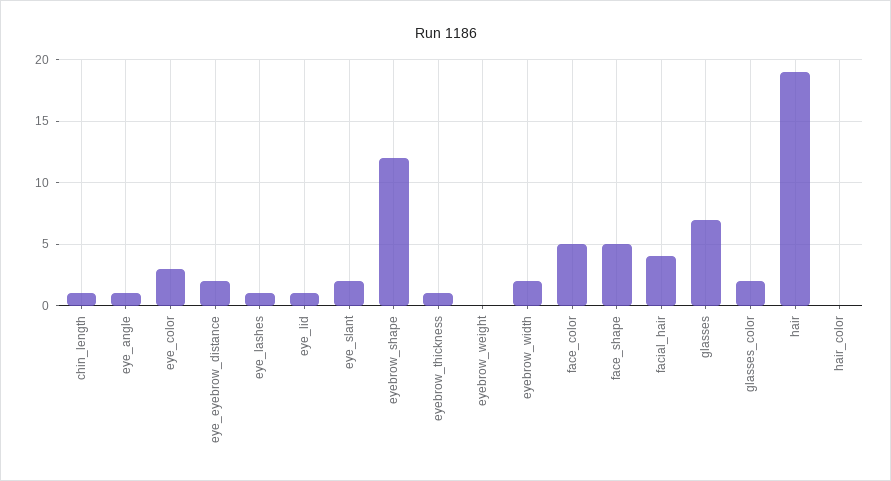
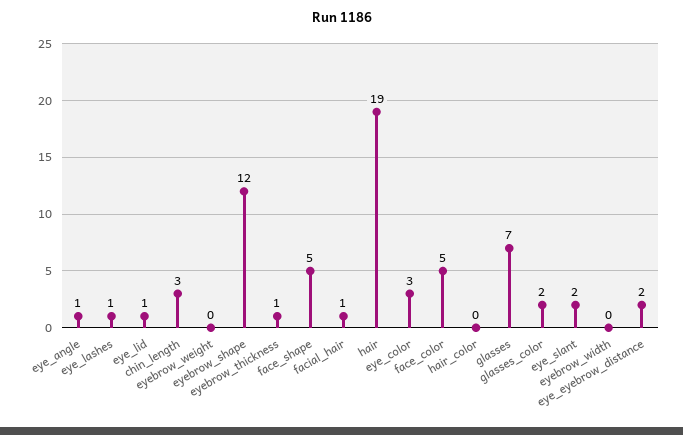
  {
-   "chin_length": 1,
+   "chin_length": 3,
    "eye_angle": 1,
    "eye_color": 3,
    "eye_eyebrow_distance": 2,
    "eye_lashes": 1,
    "eye_lid": 1,
    "eye_slant": 2,
    "eyebrow_shape": 12,
    "eyebrow_thickness": 1,
    "eyebrow_weight": 0,
-   "eyebrow_width": 2,
+   "eyebrow_width": 0,
    "face_color": 5,
    "face_shape": 5,
-   "facial_hair": 4,
+   "facial_hair": 1,
    "glasses": 7,
    "glasses_color": 2,
    "hair": 19,
    "hair_color": 0
  }

